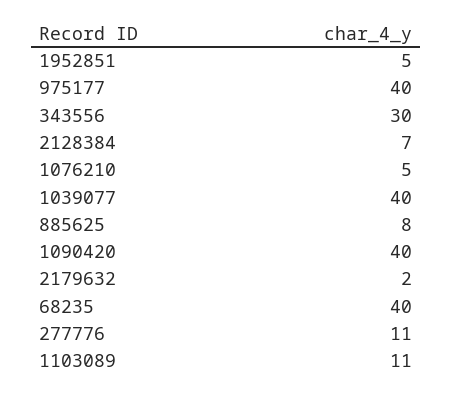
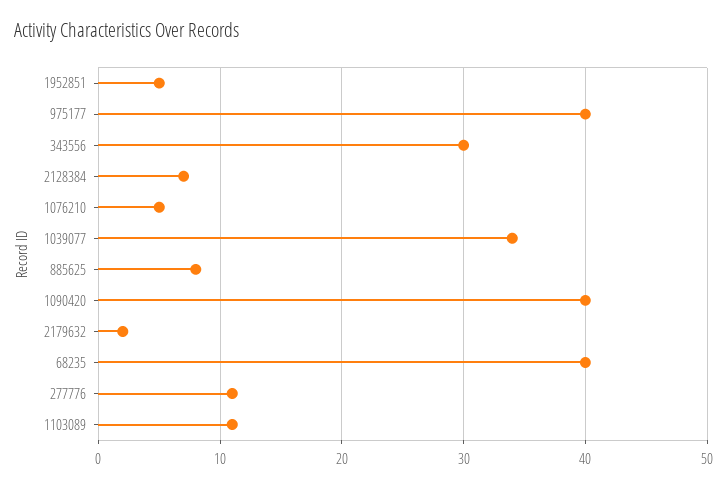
  {
    "1952851": 5,
    "975177": 40,
    "343556": 30,
    "2128384": 7,
    "1076210": 5,
-   "1039077": 40,
+   "1039077": 34,
    "885625": 8,
    "1090420": 40,
    "2179632": 2,
    "68235": 40,
    "277776": 11,
    "1103089": 11
  }

